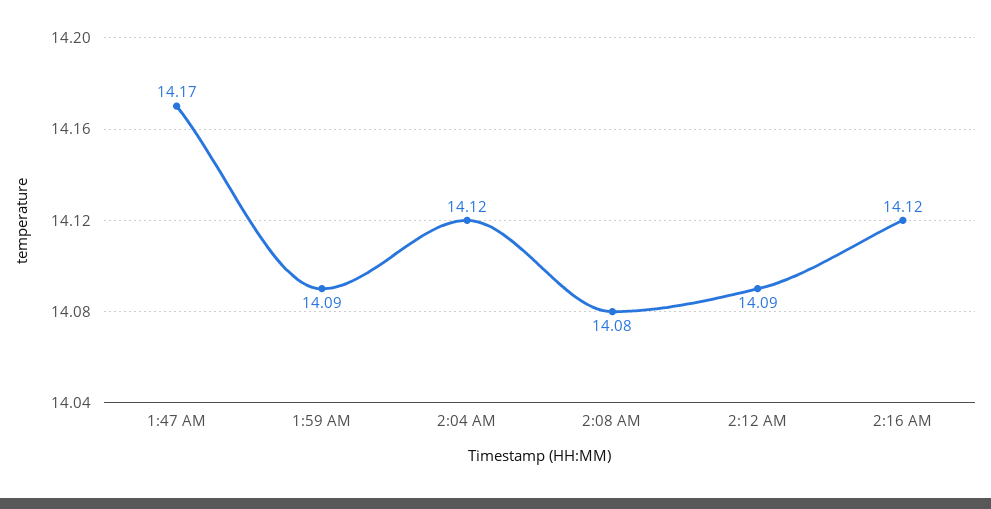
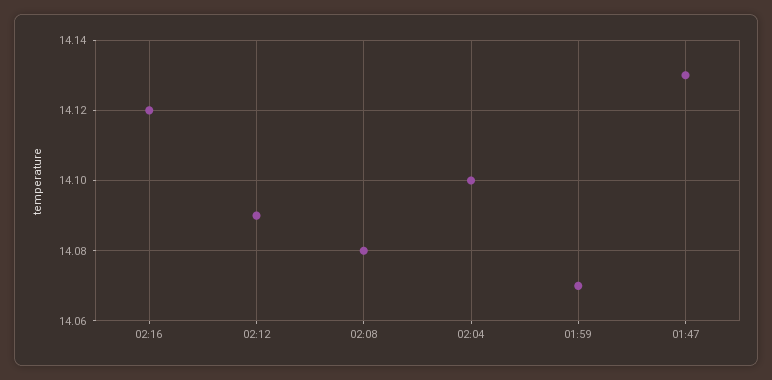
  {
-   "1:47 AM": 14.17,
+   "1:47 AM": 14.13,
-   "1:59 AM": 14.09,
+   "1:59 AM": 14.07,
-   "2:04 AM": 14.12,
+   "2:04 AM": 14.1,
    "2:08 AM": 14.08,
    "2:12 AM": 14.09,
    "2:16 AM": 14.12
  }

